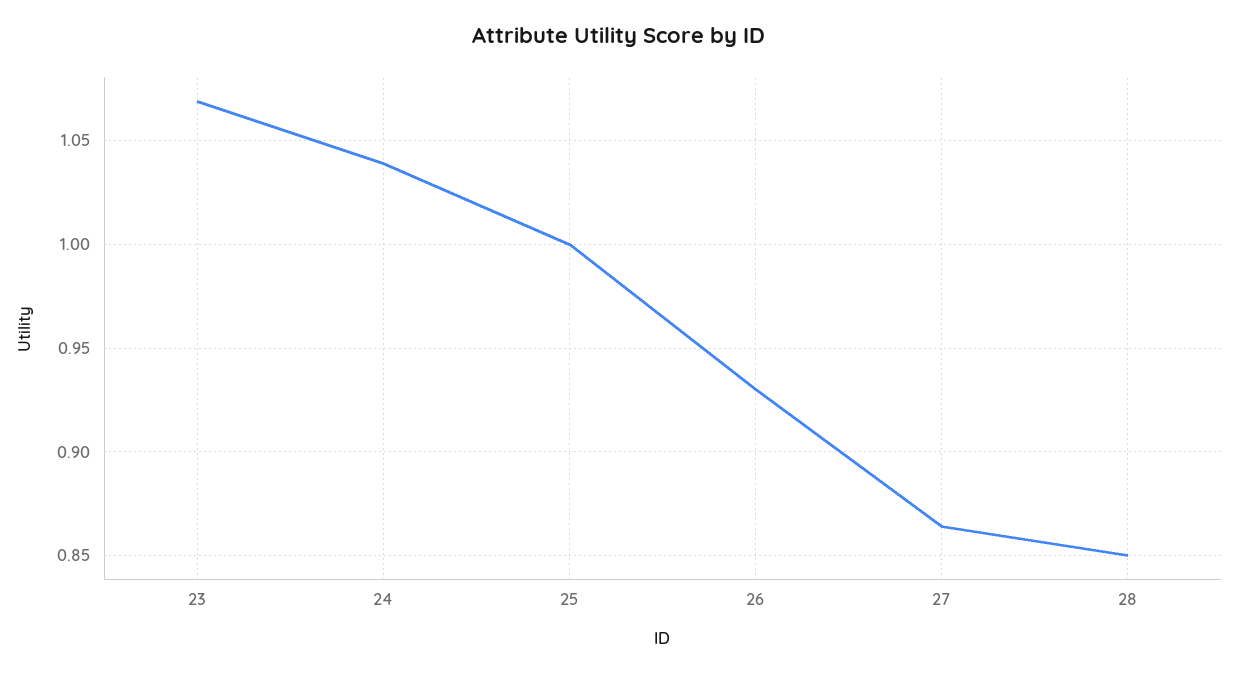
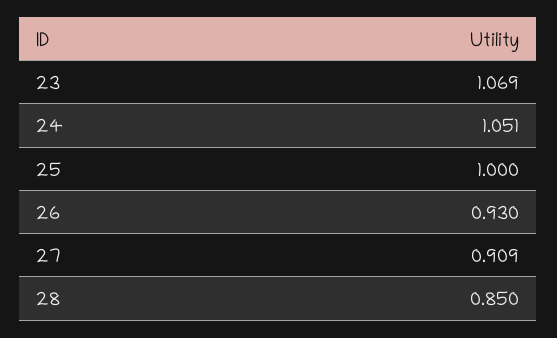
  {
    "23": 1.069,
-   "24": 1.04,
+   "24": 1.051,
    "25": 1,
    "26": 0.93,
-   "27": 0.865,
+   "27": 0.909,
    "28": 0.85
  }

